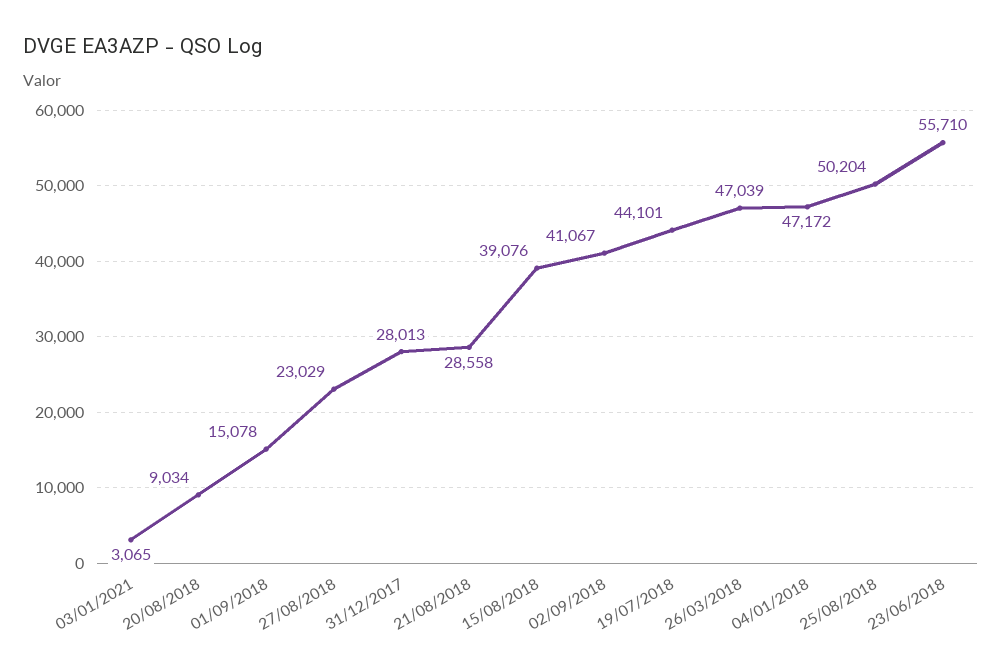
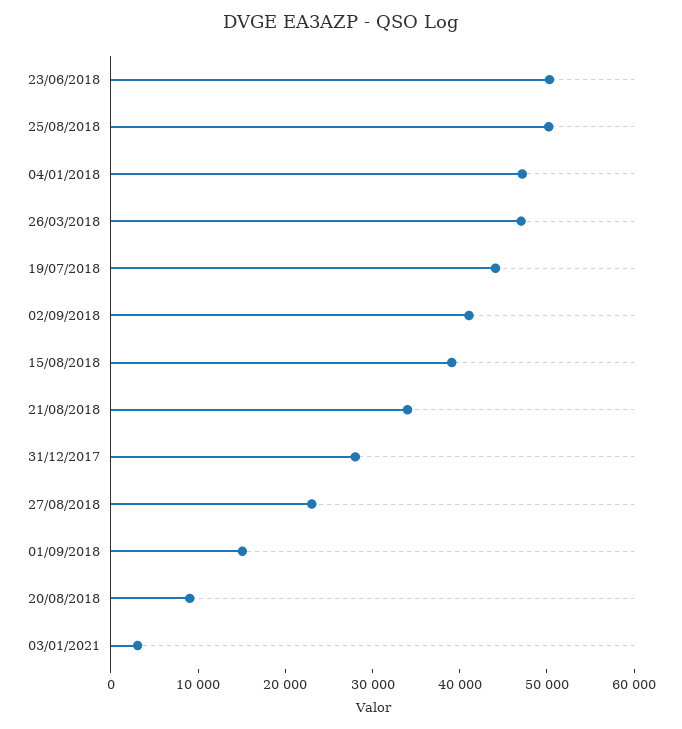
  {
    "03/01/2021": 3065,
    "20/08/2018": 9034,
    "01/09/2018": 15078,
    "27/08/2018": 23029,
    "31/12/2017": 28013,
-   "21/08/2018": 28558,
+   "21/08/2018": 34000,
    "15/08/2018": 39076,
    "02/09/2018": 41067,
    "19/07/2018": 44101,
    "26/03/2018": 47039,
    "04/01/2018": 47172,
    "25/08/2018": 50204,
-   "23/06/2018": 55710
+   "23/06/2018": 50000
  }

